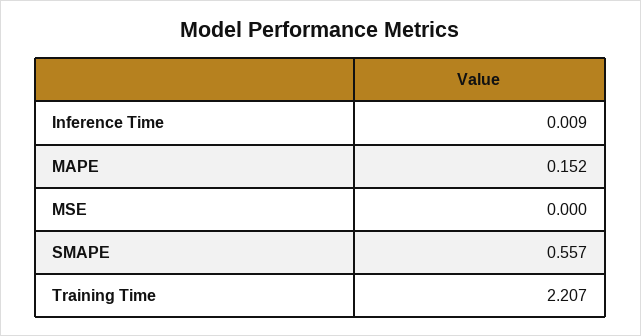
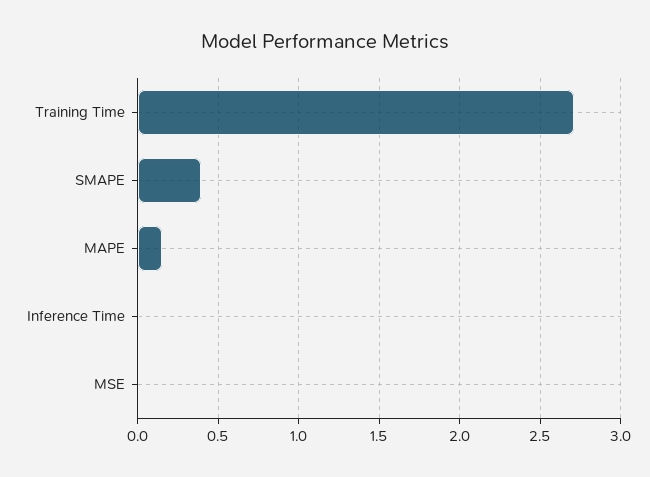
  {
    "Inference Time": 0.009,
    "MAPE": 0.152,
    "MSE": 0,
-   "SMAPE": 0.557,
+   "SMAPE": 0.4,
-   "Training Time": 2.207
+   "Training Time": 2.7
  }

